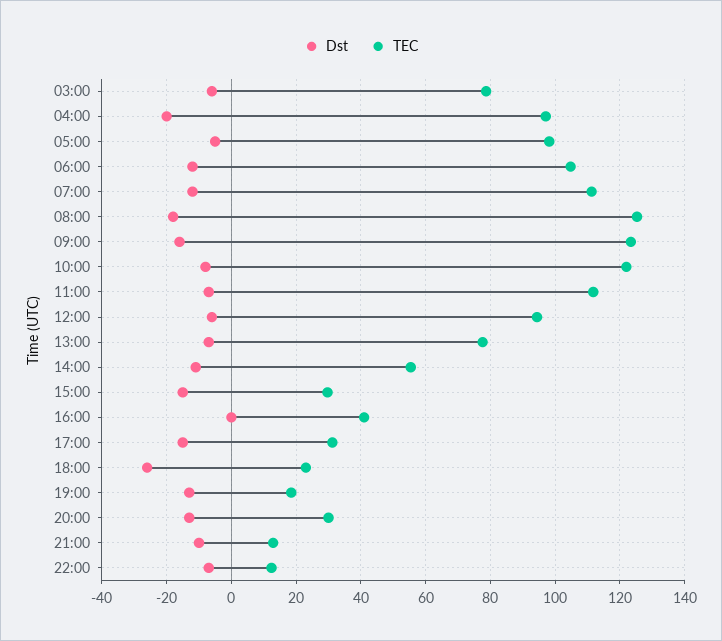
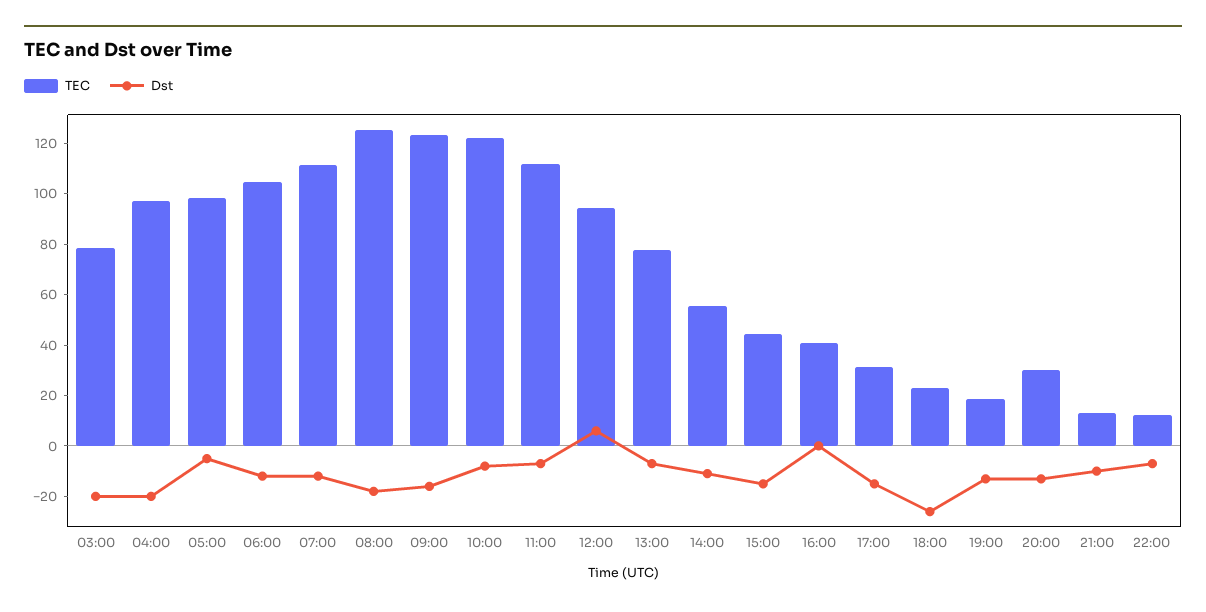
  {
    "Dst": {
-     "03:00": -6,
+     "03:00": -20,
      "04:00": -20,
      "05:00": -6,
      "06:00": -12,
      "07:00": -12,
      "08:00": -18,
      "09:00": -16,
      "10:00": -8,
      "11:00": -8,
-     "12:00": -6,
+     "12:00": 5,
      "13:00": -8,
      "14:00": -12,
      "15:00": -16,
      "16:00": 0,
      "17:00": -16,
      "18:00": -26,
      "19:00": -14,
      "20:00": -14,
      "21:00": -10,
      "22:00": -8
    },
    "TEC": {
      "03:00": 78,
      "04:00": 98,
      "05:00": 98,
      "06:00": 104,
      "07:00": 112,
      "08:00": 126,
      "09:00": 124,
      "10:00": 122,
      "11:00": 112,
      "12:00": 94,
      "13:00": 78,
      "14:00": 56,
-     "15:00": 30,
+     "15:00": 45,
      "16:00": 42,
      "17:00": 32,
      "18:00": 24,
      "19:00": 18,
      "20:00": 30,
      "21:00": 12,
      "22:00": 12
    }
  }

